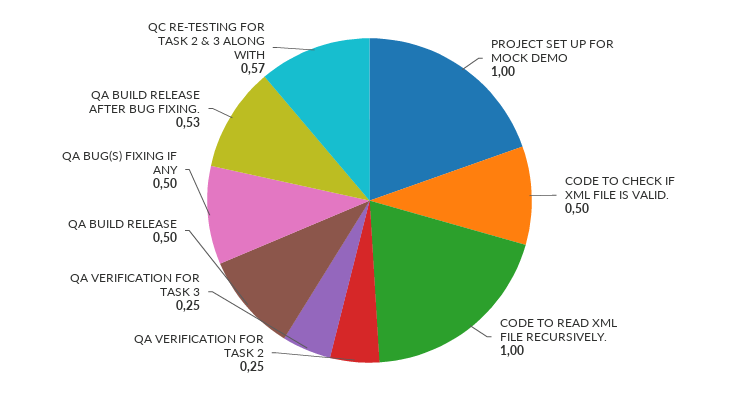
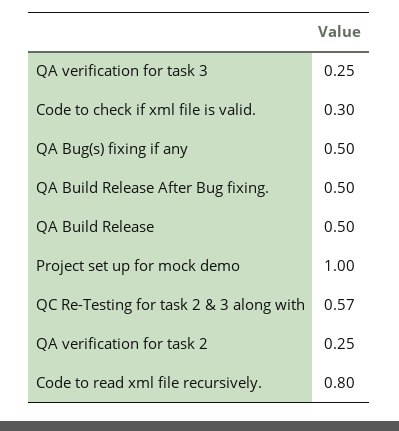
  {
    "PROJECT SET UP FOR MOCK DEMO": 1,
-   "CODE TO CHECK IF XML FILE IS VALID.": 0.5,
+   "CODE TO CHECK IF XML FILE IS VALID.": 0.3,
-   "CODE TO READ XML FILE RECURSIVELY.": 1,
+   "CODE TO READ XML FILE RECURSIVELY.": 0.8,
    "QA VERIFICATION FOR TASK 2": 0.25,
    "QA VERIFICATION FOR TASK 3": 0.25,
    "QA BUILD RELEASE": 0.5,
    "QA BUG(S) FIXING IF ANY": 0.5,
-   "QA BUILD RELEASE AFTER BUG FIXING.": 0.53,
+   "QA BUILD RELEASE AFTER BUG FIXING.": 0.5,
    "QC RE-TESTING FOR TASK 2 & 3 ALONG WITH": 0.57
  }

